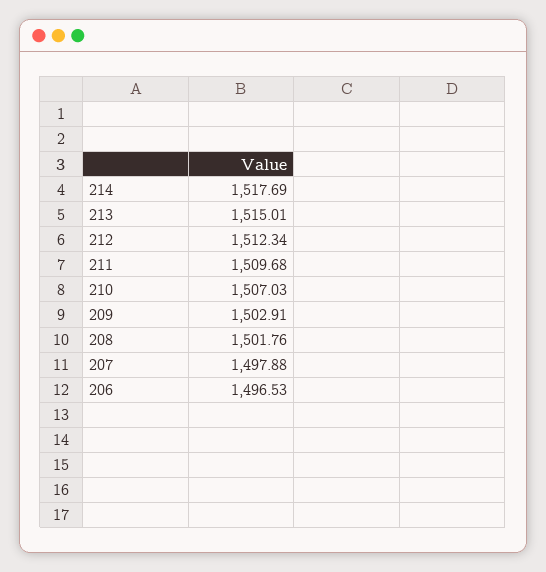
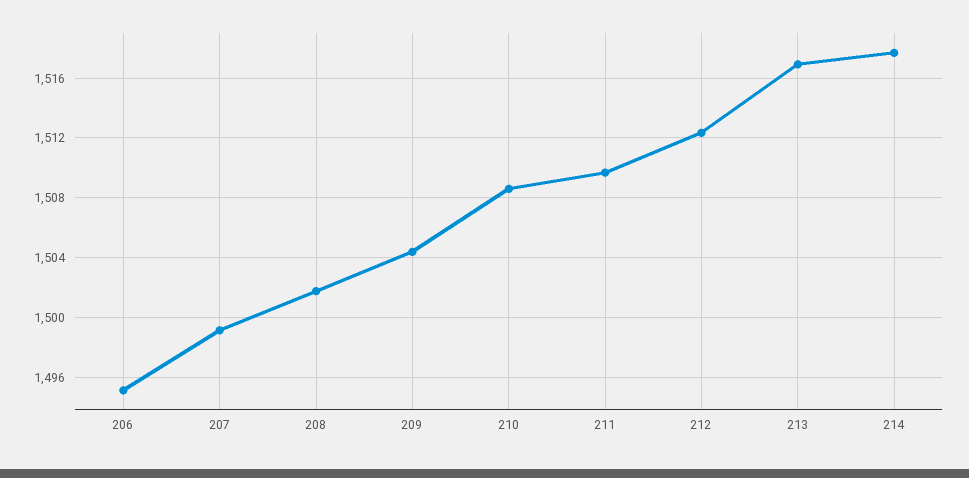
  {
    "214": 1517.69,
-   "213": 1515.01,
+   "213": 1517,
    "212": 1512.34,
    "211": 1509.68,
-   "210": 1507.03,
+   "210": 1508.5,
-   "209": 1502.91,
+   "209": 1504.5,
    "208": 1501.76,
-   "207": 1497.88,
+   "207": 1499,
-   "206": 1496.53
+   "206": 1495
  }

